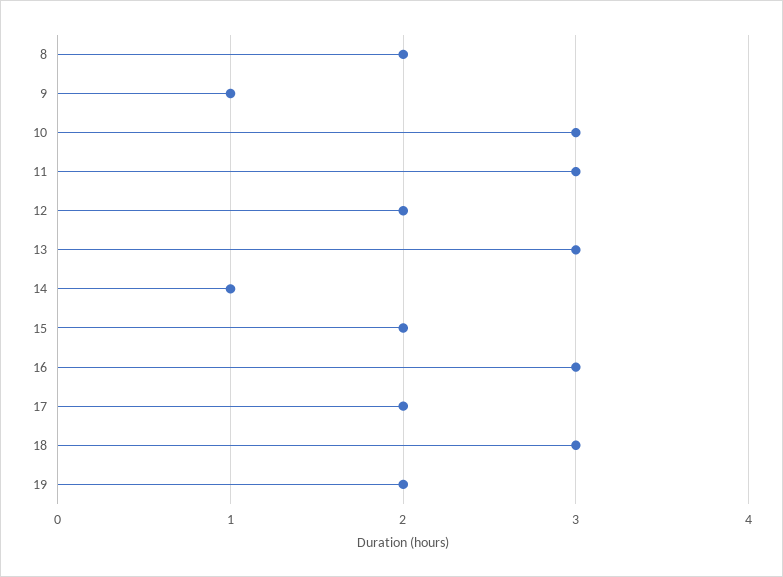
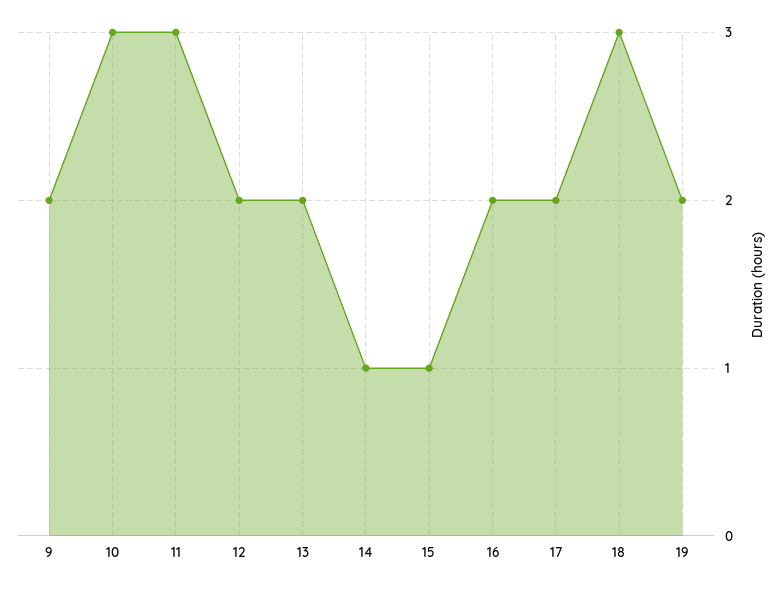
  {
-   "8": 2,
-   "9": 1,
+   "9": 2,
    "10": 3,
    "11": 3,
    "12": 2,
-   "13": 3,
+   "13": 2,
    "14": 1,
-   "15": 2,
+   "15": 1,
-   "16": 3,
+   "16": 2,
    "17": 2,
    "18": 3,
    "19": 2
  }

